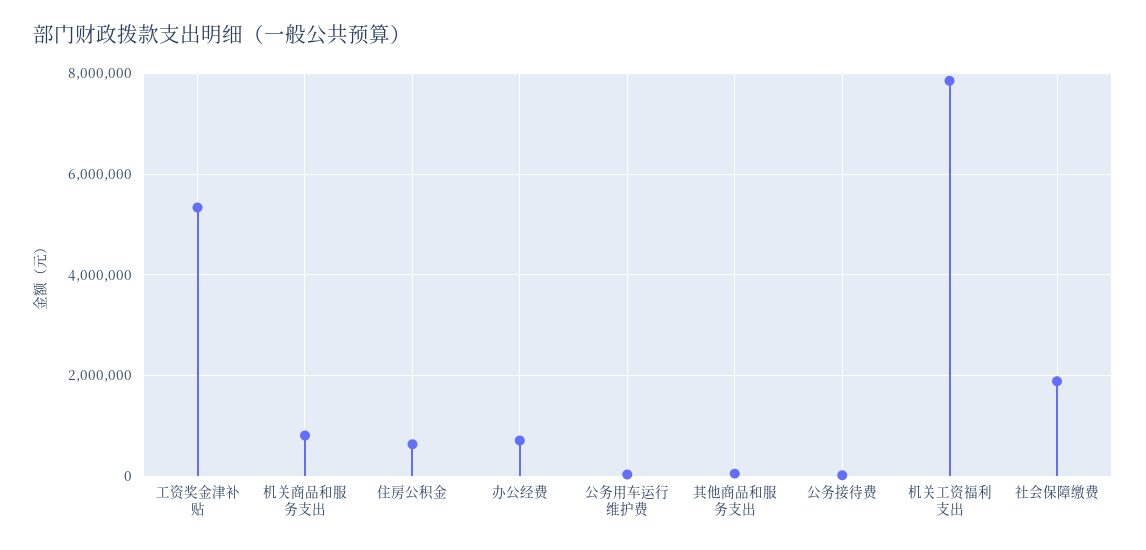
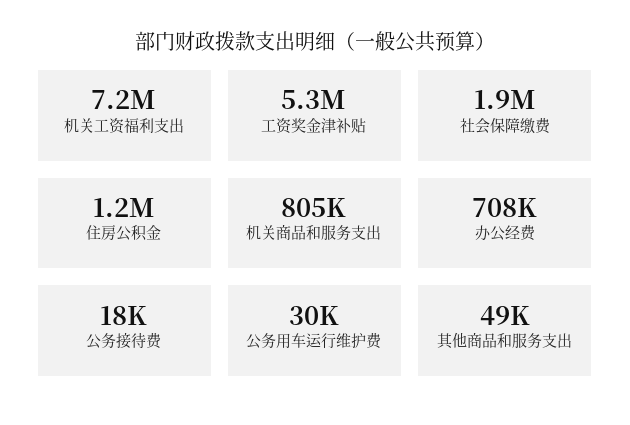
  {
    "工资奖金津补贴": 5300000,
    "机关商品和服务支出": 805000,
-   "住房公积金": 600000,
+   "住房公积金": 1200000,
    "办公经费": 708000,
    "公务用车运行维护费": 30000,
    "其他商品和服务支出": 49000,
    "公务接待费": 18000,
-   "机关工资福利支出": 7800000,
+   "机关工资福利支出": 7200000,
    "社会保障缴费": 1900000
  }

